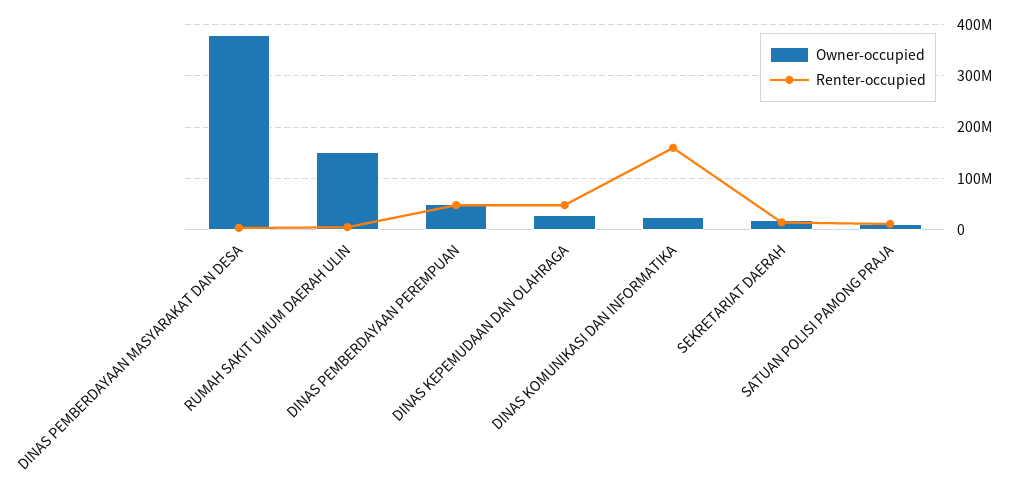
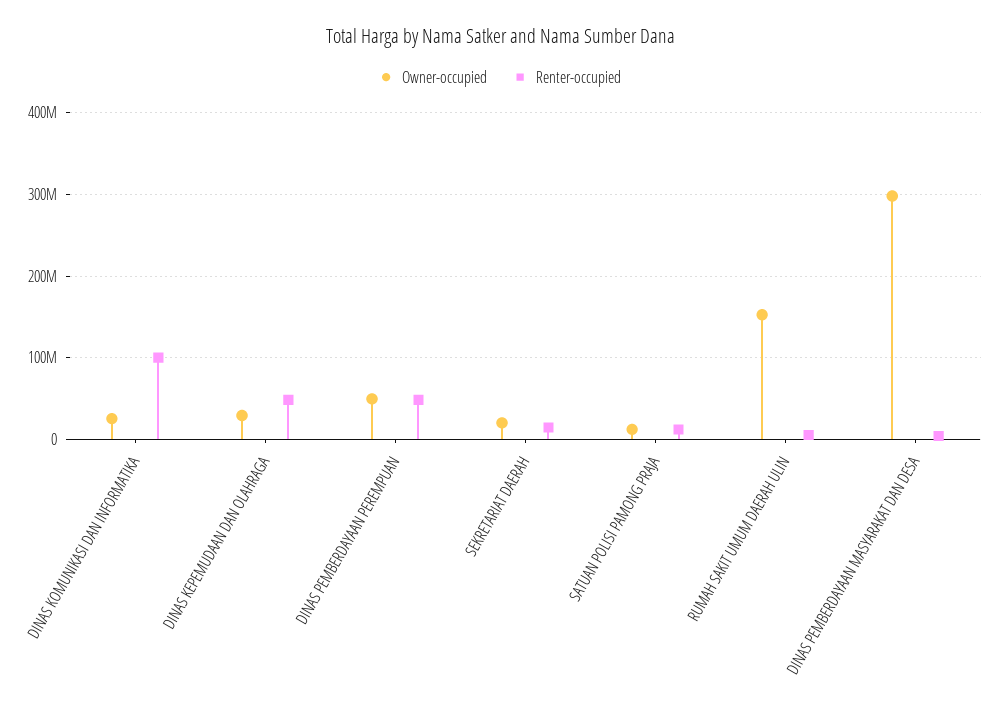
  {
    "Owner-occupied": {
-     "DINAS PEMBERDAYAAN MASYARAKAT DAN DESA": 380000000,
+     "DINAS PEMBERDAYAAN MASYARAKAT DAN DESA": 300000000,
      "RUMAH SAKIT UMUM DAERAH ULIN": 150000000,
      "DINAS PEMBERDAYAAN PEREMPUAN": 50000000,
      "DINAS KEPEMUDAAN DAN OLAHRAGA": 30000000,
      "DINAS KOMUNIKASI DAN INFORMATIKA": 30000000,
      "SEKRETARIAT DAERAH": 20000000,
      "SATUAN POLISI PAMONG PRAJA": 10000000
    },
    "Renter-occupied": {
      "DINAS PEMBERDAYAAN MASYARAKAT DAN DESA": 0,
      "RUMAH SAKIT UMUM DAERAH ULIN": 10000000,
      "DINAS PEMBERDAYAAN PEREMPUAN": 50000000,
      "DINAS KEPEMUDAAN DAN OLAHRAGA": 50000000,
-     "DINAS KOMUNIKASI DAN INFORMATIKA": 160000000,
+     "DINAS KOMUNIKASI DAN INFORMATIKA": 100000000,
      "SEKRETARIAT DAERAH": 10000000,
      "SATUAN POLISI PAMONG PRAJA": 10000000
    }
  }

